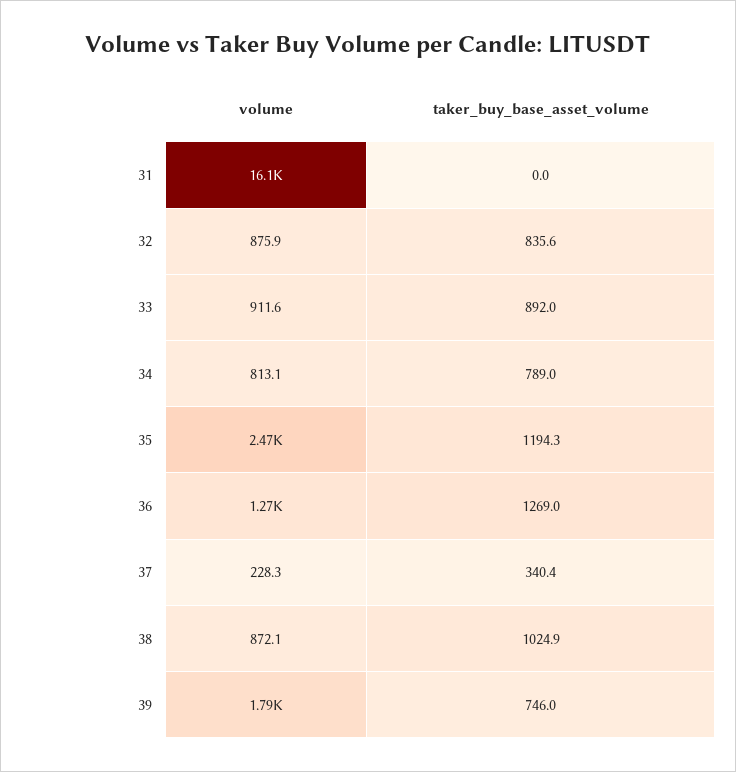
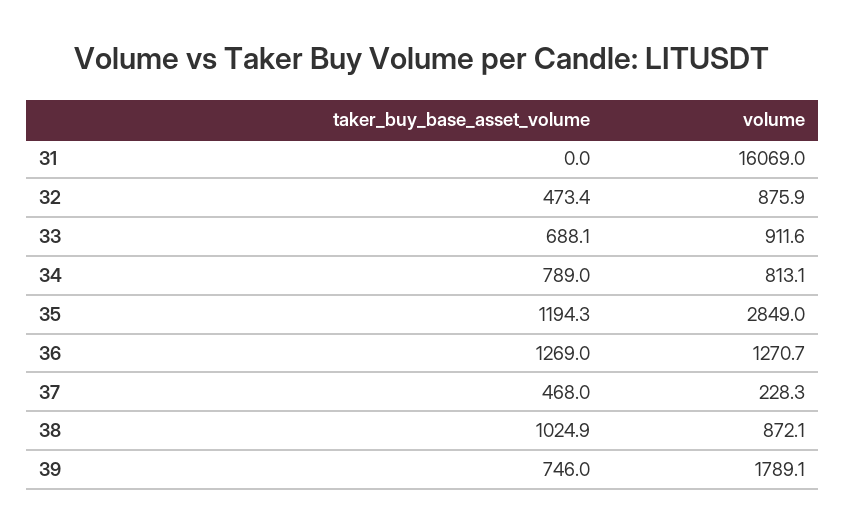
  {
    "volume": {
      "31": 16069,
      "32": 875.9,
      "33": 911.6,
      "34": 813.1,
-     "35": 2470,
+     "35": 2849,
      "36": 1270.7,
      "37": 228.3,
      "38": 872.1,
      "39": 1789.1
    },
    "taker_buy_base_asset_volume": {
      "31": 0,
-     "32": 835.6,
+     "32": 473.4,
-     "33": 892,
+     "33": 688.1,
      "34": 789,
      "35": 1194.3,
      "36": 1269,
-     "37": 340.4,
+     "37": 468,
      "38": 1024.9,
      "39": 746
    }
  }

